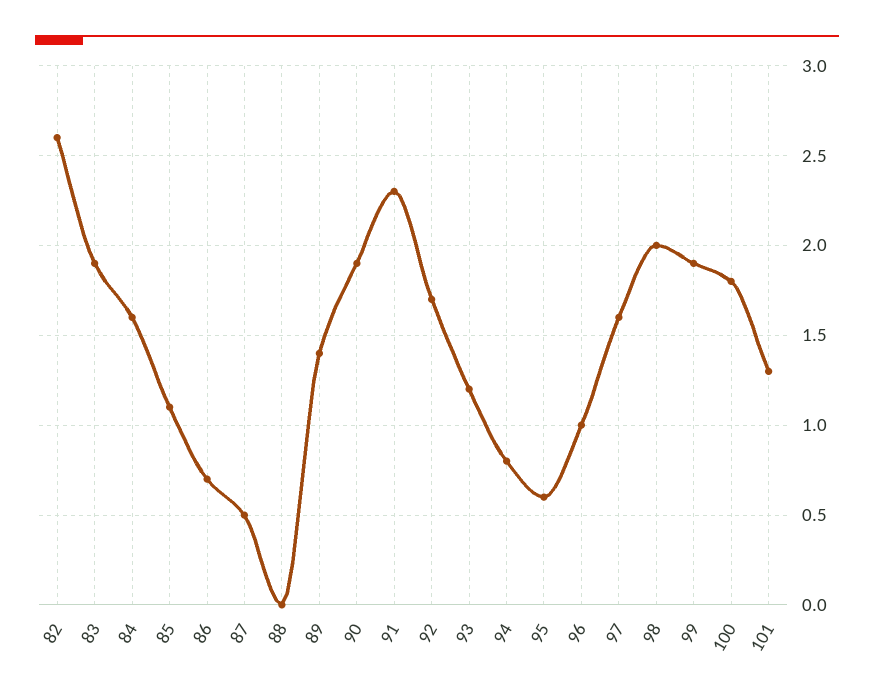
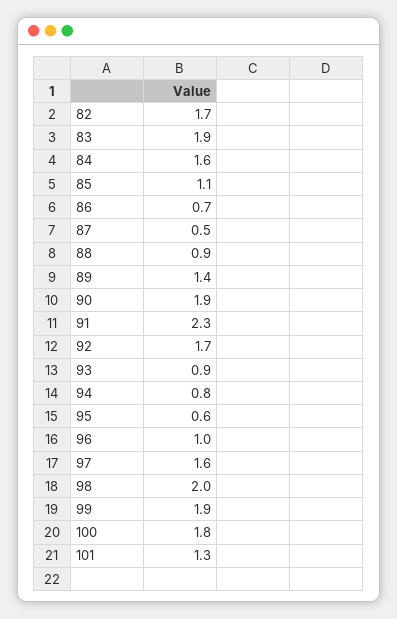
  {
-   "82": 2.6,
+   "82": 1.7,
    "83": 1.9,
    "84": 1.6,
    "85": 1.1,
    "86": 0.7,
    "87": 0.5,
-   "88": 0,
+   "88": 0.9,
    "89": 1.4,
    "90": 1.9,
    "91": 2.3,
    "92": 1.7,
-   "93": 1.2,
+   "93": 0.9,
    "94": 0.8,
    "95": 0.6,
    "96": 1,
    "97": 1.6,
    "98": 2,
    "99": 1.9,
    "100": 1.8,
    "101": 1.3
  }

